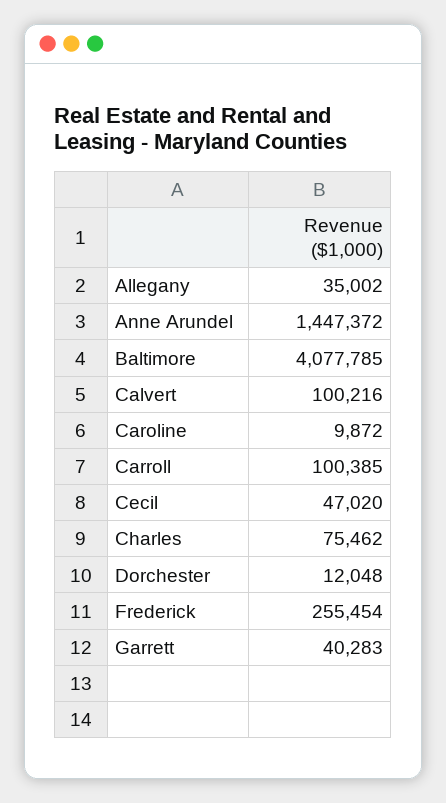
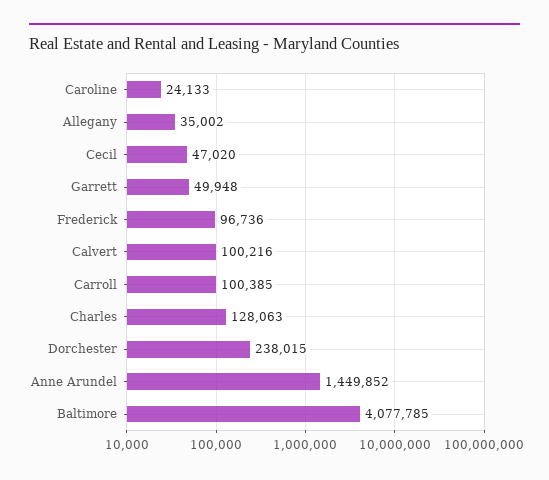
  {
    "Allegany": 35002,
-   "Anne Arundel": 1447372,
+   "Anne Arundel": 1449852,
    "Baltimore": 4077785,
    "Calvert": 100216,
-   "Caroline": 9872,
+   "Caroline": 24133,
    "Carroll": 100385,
    "Cecil": 47020,
-   "Charles": 75462,
+   "Charles": 128063,
-   "Dorchester": 12048,
+   "Dorchester": 238015,
-   "Frederick": 255454,
+   "Frederick": 96736,
-   "Garrett": 40283
+   "Garrett": 49948
  }

